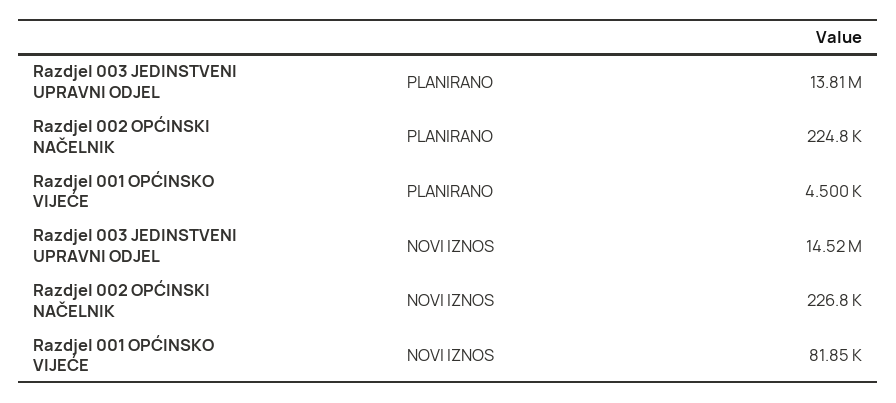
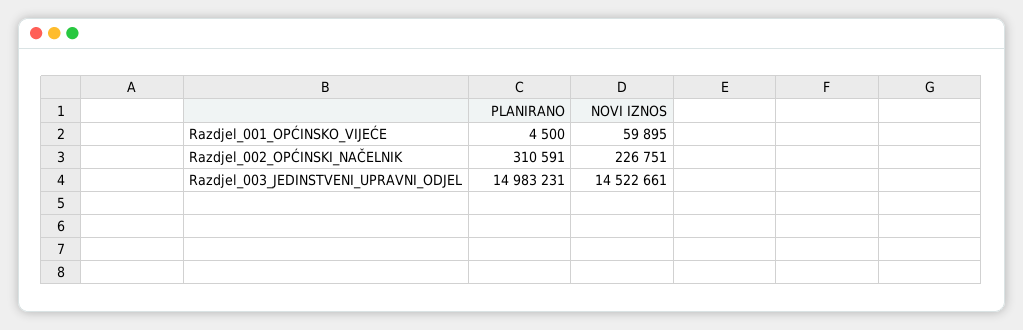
  {
    "Razdjel 003 JEDINSTVENI UPRAVNI ODJEL": {
-     "PLANIRANO": 13810000,
+     "PLANIRANO": 14983231,
      "NOVI IZNOS": 14522661
    },
    "Razdjel 002 OPĆINSKI NAČELNIK": {
-     "PLANIRANO": 224800,
+     "PLANIRANO": 310591,
      "NOVI IZNOS": 226751
    },
    "Razdjel 001 OPĆINSKO VIJEĆE": {
      "PLANIRANO": 4500,
-     "NOVI IZNOS": 81850
+     "NOVI IZNOS": 59895
    }
  }

